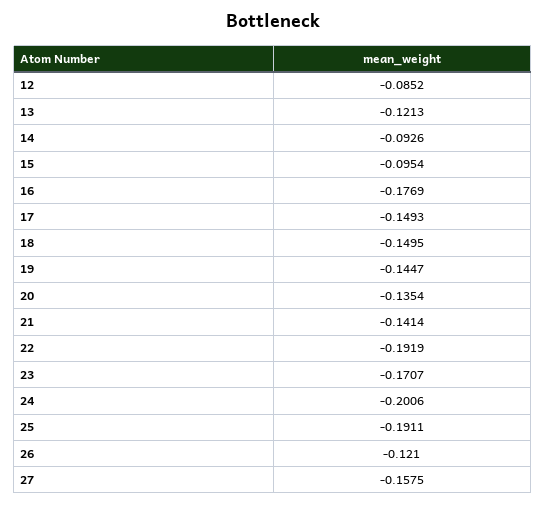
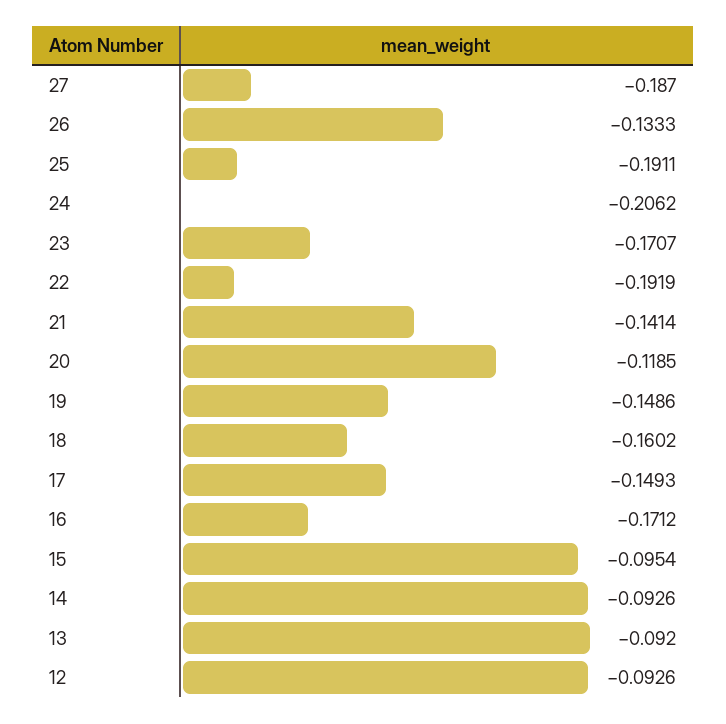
  {
-   "12": -0.0852,
+   "12": -0.0926,
-   "13": -0.1213,
+   "13": -0.092,
    "14": -0.0926,
    "15": -0.0954,
-   "16": -0.1769,
+   "16": -0.1712,
    "17": -0.1493,
-   "18": -0.1495,
+   "18": -0.1602,
-   "19": -0.1447,
+   "19": -0.1486,
-   "20": -0.1354,
+   "20": -0.1185,
    "21": -0.1414,
    "22": -0.1919,
    "23": -0.1707,
-   "24": -0.2006,
+   "24": -0.2062,
    "25": -0.1911,
-   "26": -0.121,
+   "26": -0.1333,
-   "27": -0.1575
+   "27": -0.187
  }

